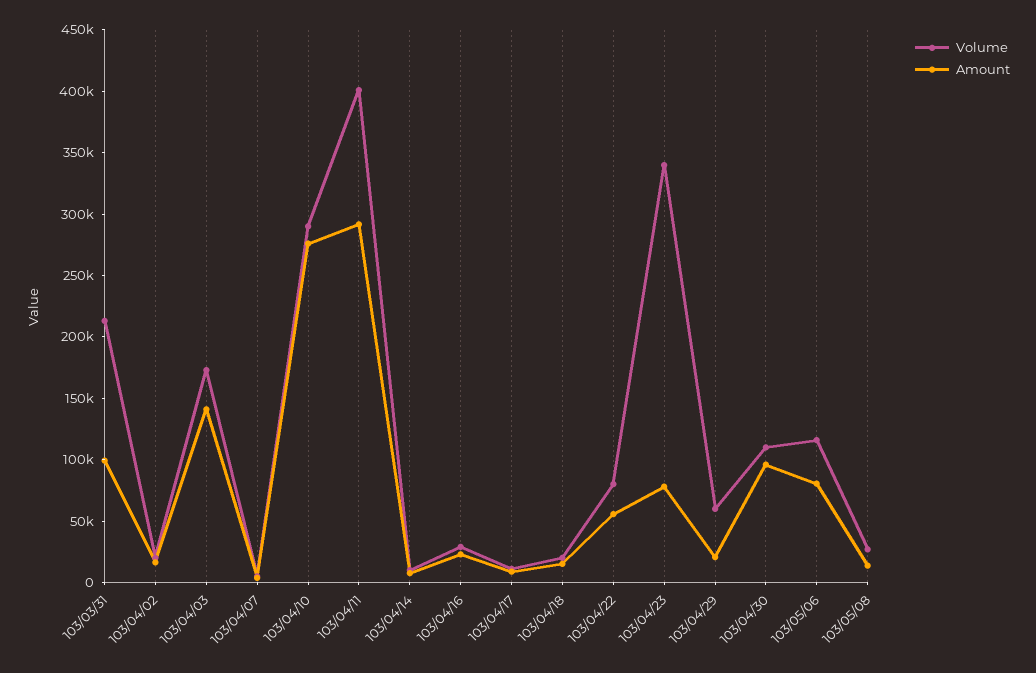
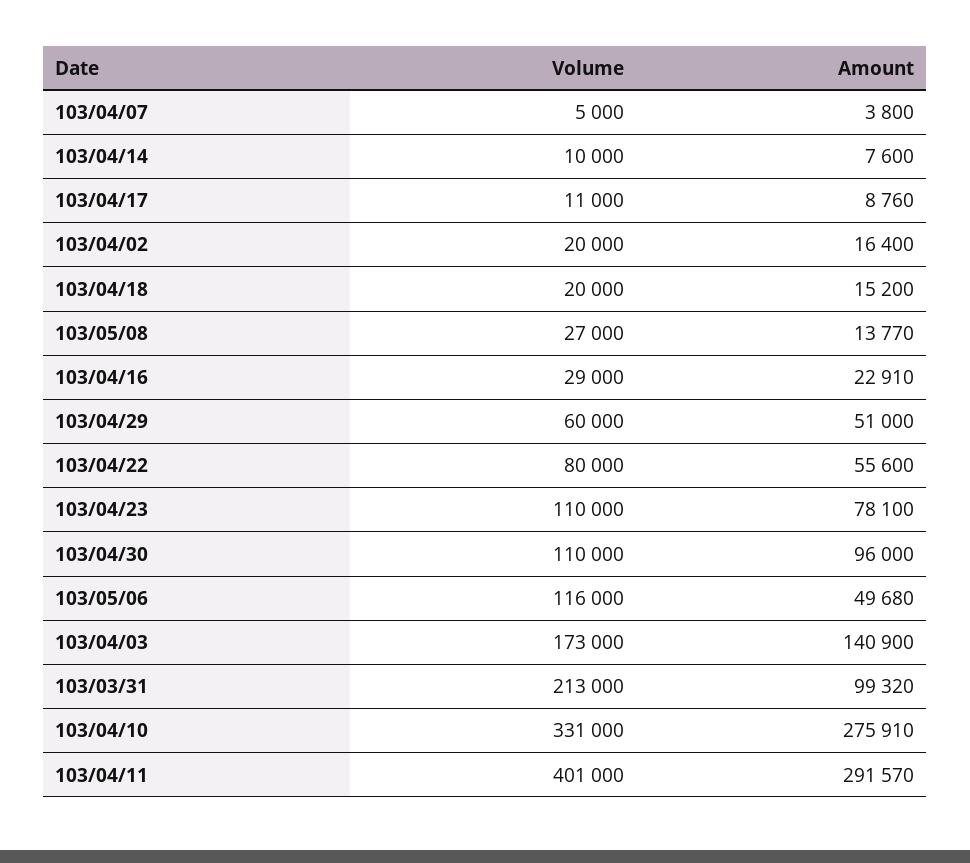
  {
    "Volume": {
      "103/03/31": 213000,
      "103/04/02": 20000,
      "103/04/03": 173000,
      "103/04/07": 5000,
-     "103/04/10": 290000,
+     "103/04/10": 331000,
      "103/04/11": 401000,
      "103/04/14": 10000,
      "103/04/16": 29000,
      "103/04/17": 11000,
      "103/04/18": 20000,
      "103/04/22": 80000,
-     "103/04/23": 340000,
+     "103/04/23": 110000,
      "103/04/29": 60000,
      "103/04/30": 110000,
      "103/05/06": 116000,
      "103/05/08": 27000
    },
    "Amount": {
      "103/03/31": 99320,
      "103/04/02": 16400,
      "103/04/03": 140900,
      "103/04/07": 3800,
      "103/04/10": 275910,
      "103/04/11": 291570,
      "103/04/14": 7600,
      "103/04/16": 22910,
      "103/04/17": 8760,
      "103/04/18": 15200,
      "103/04/22": 55600,
      "103/04/23": 78100,
-     "103/04/29": 20000,
+     "103/04/29": 51000,
      "103/04/30": 96000,
-     "103/05/06": 80000,
+     "103/05/06": 49680,
      "103/05/08": 13770
    }
  }

